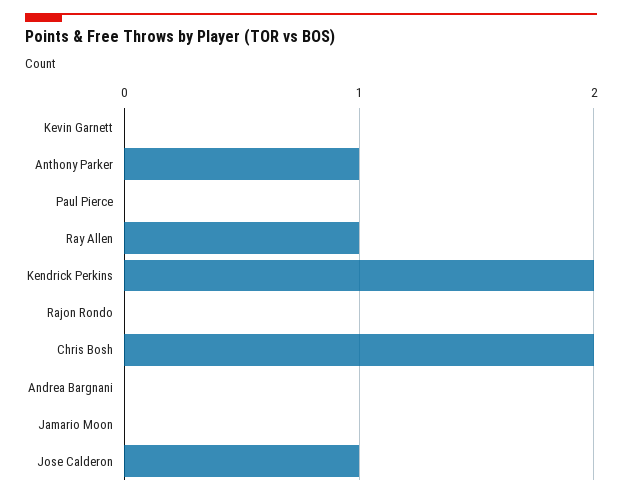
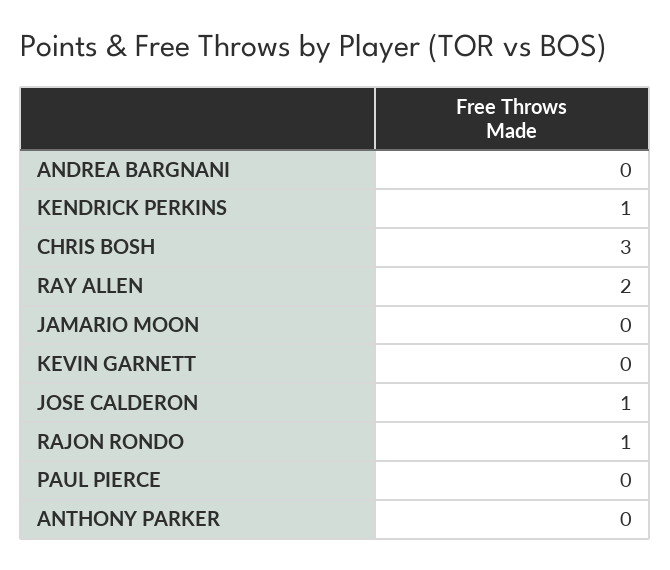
  {
    "Kevin Garnett": 0,
-   "Anthony Parker": 1,
+   "Anthony Parker": 0,
    "Paul Pierce": 0,
-   "Ray Allen": 1,
+   "Ray Allen": 2,
-   "Kendrick Perkins": 2,
+   "Kendrick Perkins": 1,
-   "Rajon Rondo": 0,
+   "Rajon Rondo": 1,
-   "Chris Bosh": 2,
+   "Chris Bosh": 3,
    "Andrea Bargnani": 0,
    "Jamario Moon": 0,
    "Jose Calderon": 1
  }

